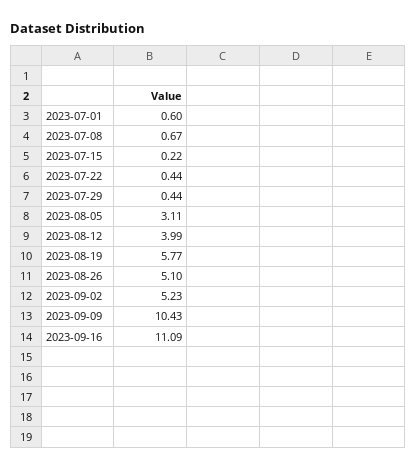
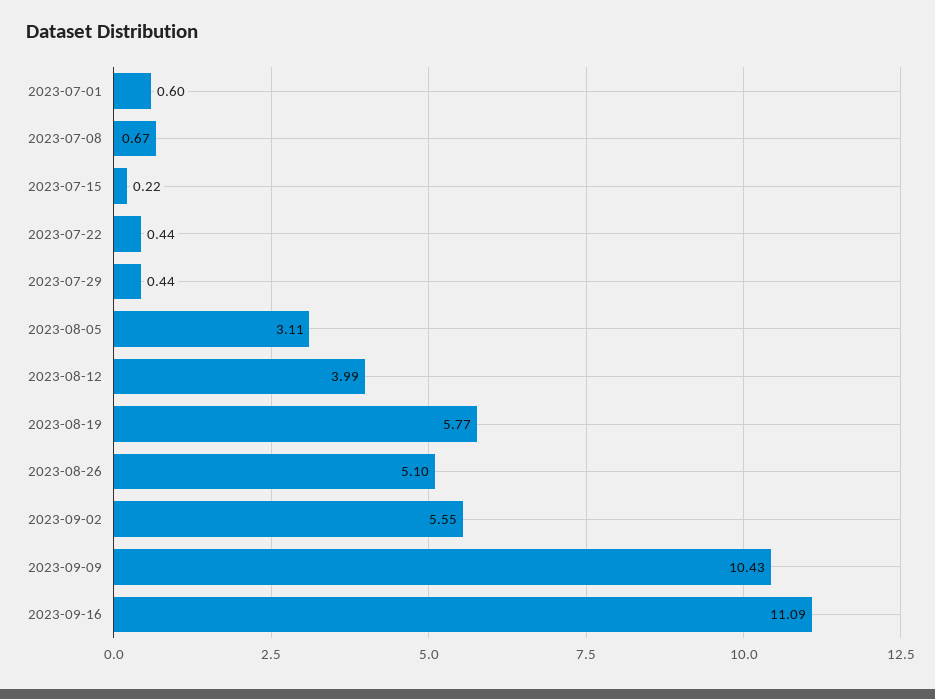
  {
    "2023-07-01": 0.6,
    "2023-07-08": 0.67,
    "2023-07-15": 0.22,
    "2023-07-22": 0.44,
    "2023-07-29": 0.44,
    "2023-08-05": 3.11,
    "2023-08-12": 3.99,
    "2023-08-19": 5.77,
    "2023-08-26": 5.1,
-   "2023-09-02": 5.23,
+   "2023-09-02": 5.55,
    "2023-09-09": 10.43,
    "2023-09-16": 11.09
  }

